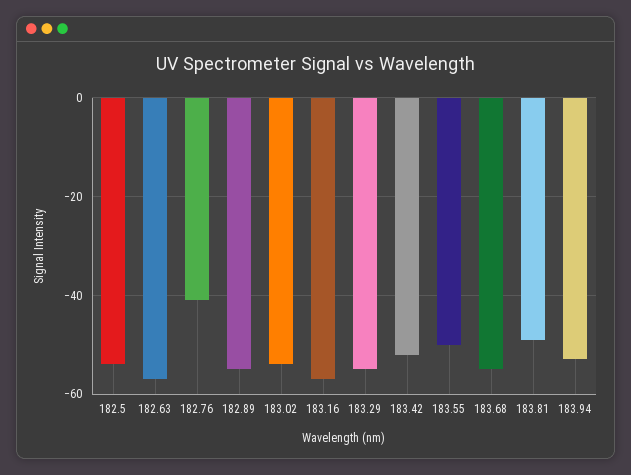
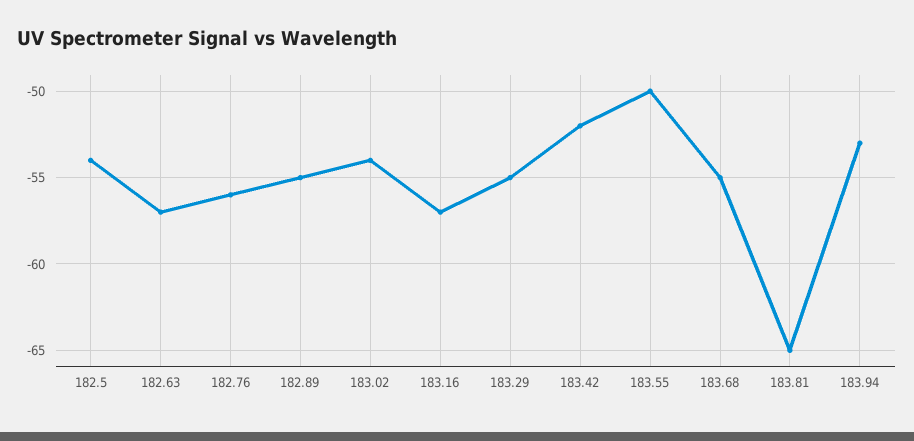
  {
    "182.5": -54,
    "182.63": -57,
-   "182.76": -40,
+   "182.76": -56,
    "182.89": -55,
    "183.02": -54,
    "183.16": -57,
    "183.29": -55,
    "183.42": -52,
    "183.55": -50,
    "183.68": -55,
-   "183.81": -50,
+   "183.81": -65,
    "183.94": -53
  }

